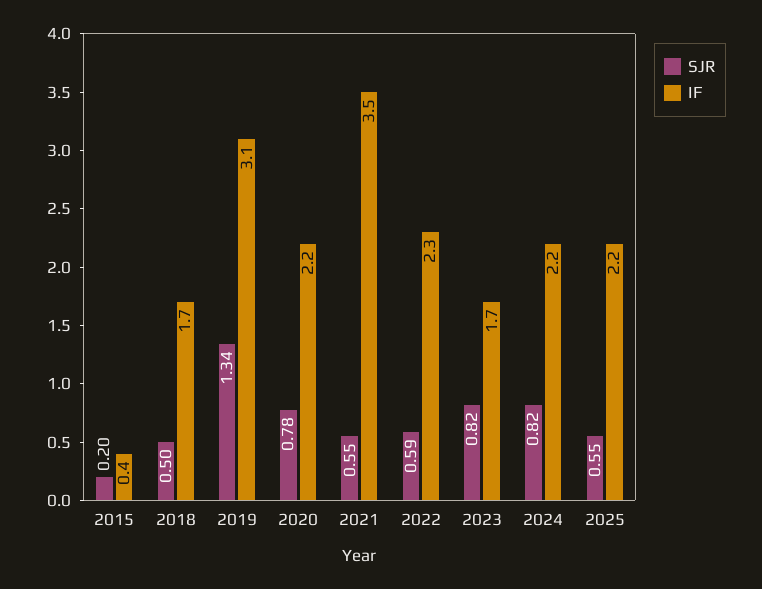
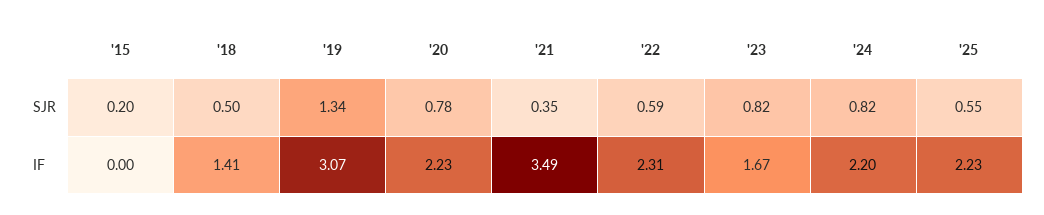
  {
    "SJR": {
      "2015": 0.2,
      "2018": 0.5,
      "2019": 1.34,
      "2020": 0.78,
-     "2021": 0.55,
+     "2021": 0.35,
      "2022": 0.59,
      "2023": 0.82,
      "2024": 0.82,
      "2025": 0.55
    },
    "IF": {
-     "2015": 0.4,
+     "2015": 0,
-     "2018": 1.7,
+     "2018": 1.41,
      "2019": 3.07,
      "2020": 2.23,
      "2021": 3.49,
      "2022": 2.31,
      "2023": 1.67,
      "2024": 2.2,
      "2025": 2.23
    }
  }

